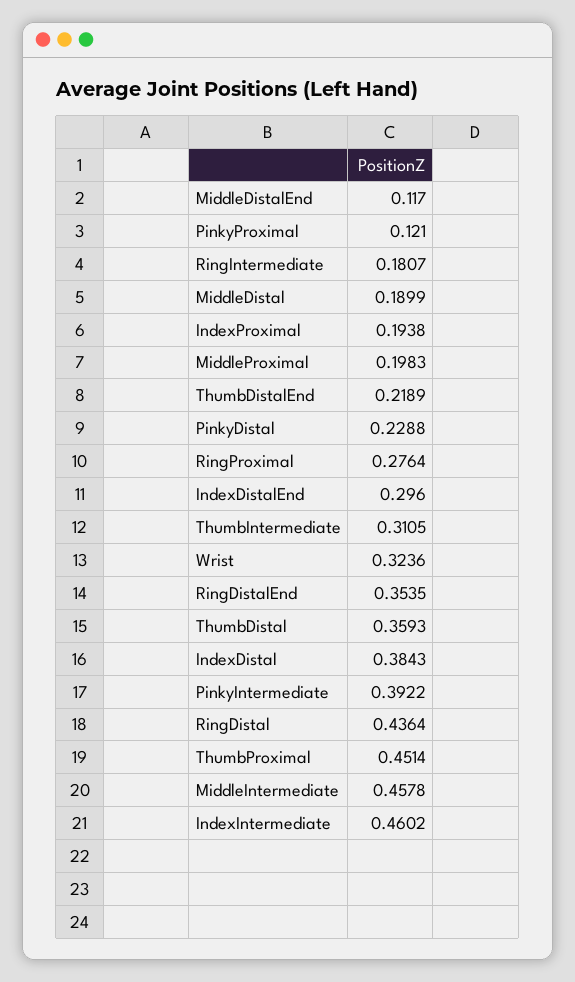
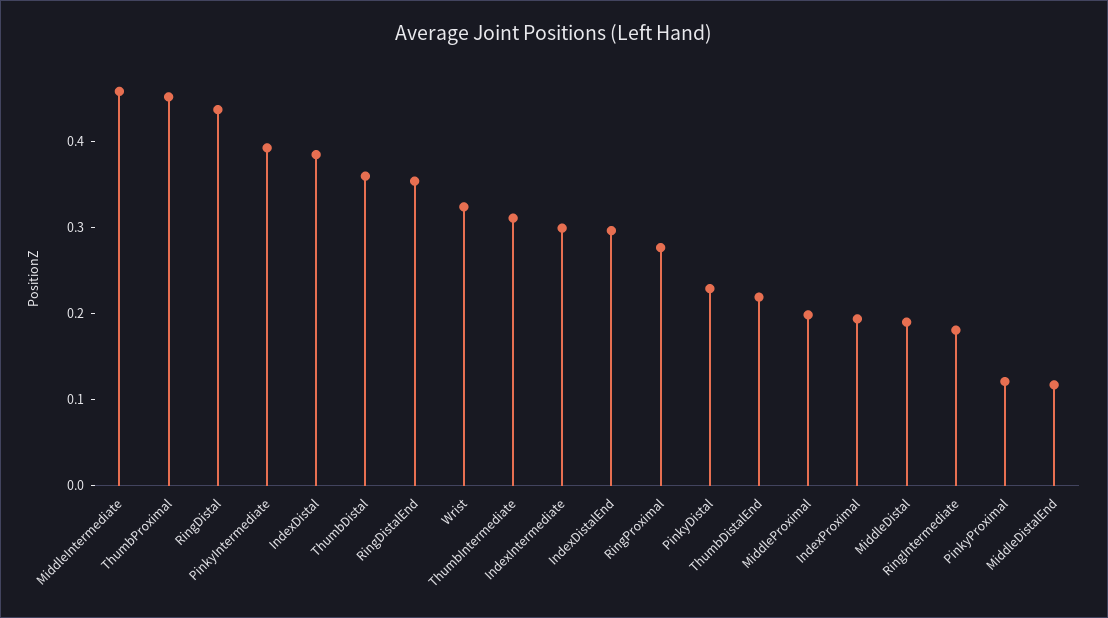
  {
    "MiddleDistalEnd": 0.117,
    "PinkyProximal": 0.121,
    "RingIntermediate": 0.1807,
    "MiddleDistal": 0.1899,
    "IndexProximal": 0.1938,
    "MiddleProximal": 0.1983,
    "ThumbDistalEnd": 0.2189,
    "PinkyDistal": 0.2288,
    "RingProximal": 0.2764,
    "IndexDistalEnd": 0.296,
    "ThumbIntermediate": 0.3105,
    "Wrist": 0.3236,
    "RingDistalEnd": 0.3535,
    "ThumbDistal": 0.3593,
    "IndexDistal": 0.3843,
    "PinkyIntermediate": 0.3922,
    "RingDistal": 0.4364,
    "ThumbProximal": 0.4514,
    "MiddleIntermediate": 0.4578,
-   "IndexIntermediate": 0.4602
+   "IndexIntermediate": 0.3
  }

